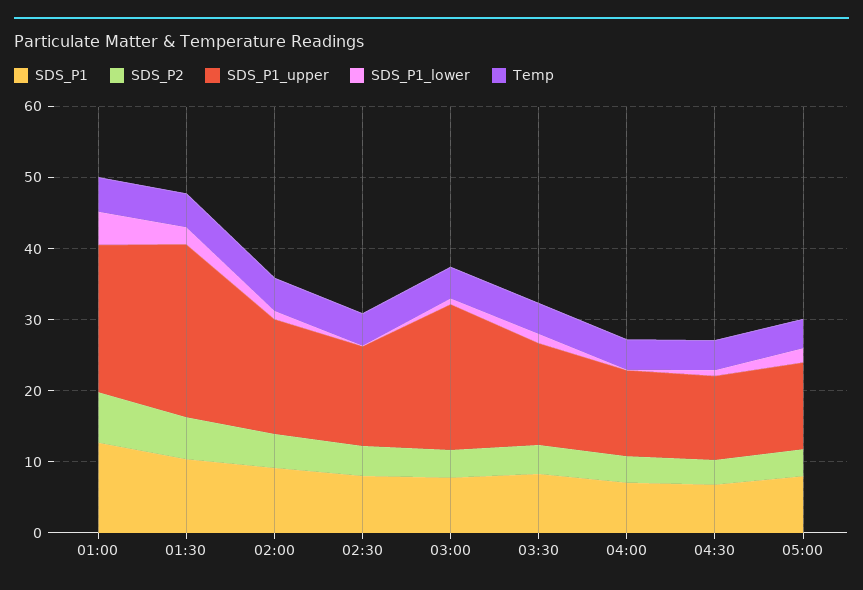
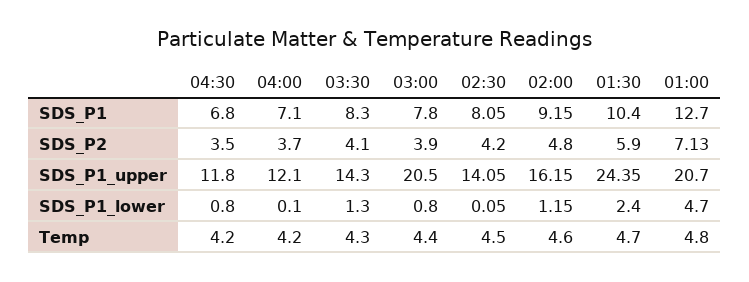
  {
    "SDS_P1": {
      "01:00": 12.7,
      "01:30": 10.4,
      "02:00": 9.15,
      "02:30": 8.05,
      "03:00": 7.8,
      "03:30": 8.3,
      "04:00": 7.1,
-     "04:30": 6.8,
+     "04:30": 6.8
-     "05:00": 8
    },
    "SDS_P2": {
      "01:00": 7.13,
      "01:30": 5.9,
      "02:00": 4.8,
      "02:30": 4.2,
      "03:00": 3.9,
      "03:30": 4.1,
      "04:00": 3.7,
-     "04:30": 3.5,
+     "04:30": 3.5
-     "05:00": 4
    },
    "SDS_P1_upper": {
      "01:00": 20.7,
      "01:30": 24.35,
      "02:00": 16.15,
      "02:30": 14.05,
      "03:00": 20.5,
      "03:30": 14.3,
      "04:00": 12.1,
-     "04:30": 11.8,
+     "04:30": 11.8
-     "05:00": 12
    },
    "SDS_P1_lower": {
      "01:00": 4.7,
      "01:30": 2.4,
      "02:00": 1.15,
      "02:30": 0.05,
      "03:00": 0.8,
      "03:30": 1.3,
      "04:00": 0.1,
-     "04:30": 0.8,
+     "04:30": 0.8
-     "05:00": 2
    },
    "Temp": {
      "01:00": 4.8,
      "01:30": 4.7,
      "02:00": 4.6,
      "02:30": 4.5,
      "03:00": 4.4,
      "03:30": 4.3,
      "04:00": 4.2,
-     "04:30": 4.2,
+     "04:30": 4.2
-     "05:00": 4
    }
  }

